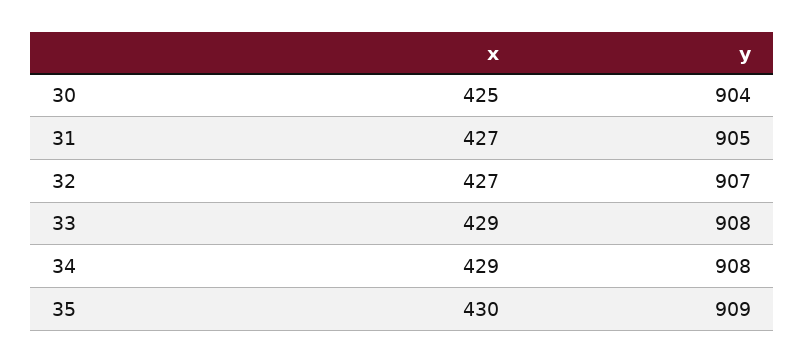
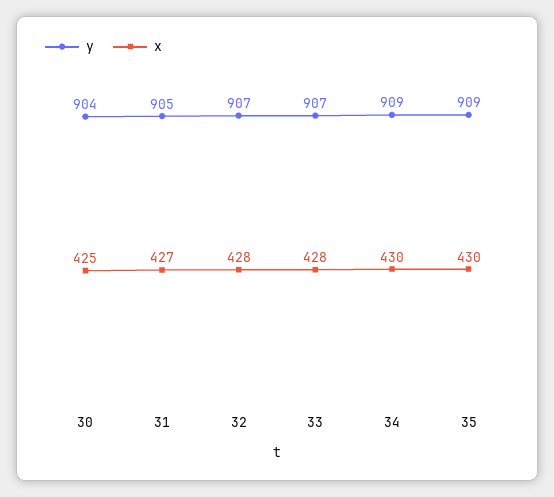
  {
    "x": {
      "30": 425,
      "31": 427,
-     "32": 427,
+     "32": 428,
-     "33": 429,
+     "33": 428,
-     "34": 429,
+     "34": 430,
      "35": 430
    },
    "y": {
      "30": 904,
      "31": 905,
      "32": 907,
-     "33": 908,
+     "33": 907,
-     "34": 908,
+     "34": 909,
      "35": 909
    }
  }

